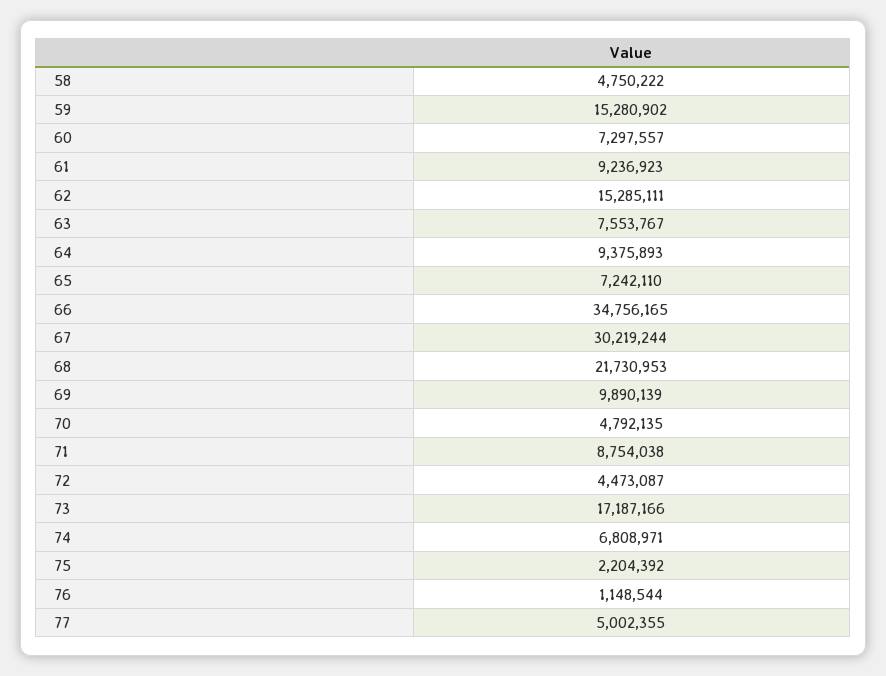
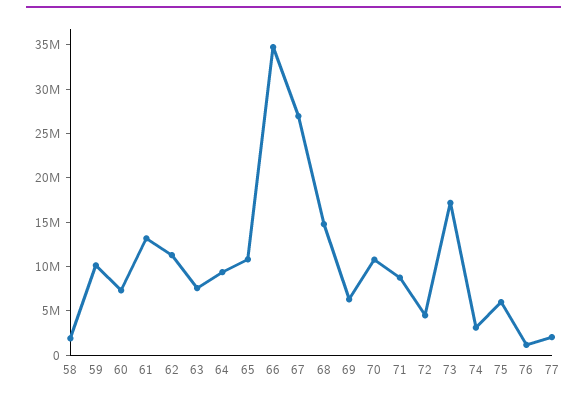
  {
-   "58": 4750222,
+   "58": 2000000,
-   "59": 15280902,
+   "59": 10000000,
    "60": 7297557,
-   "61": 9236923,
+   "61": 13000000,
-   "62": 15285111,
+   "62": 11000000,
    "63": 7553767,
    "64": 9375893,
-   "65": 7242110,
+   "65": 11000000,
    "66": 34756165,
-   "67": 30219244,
+   "67": 27000000,
-   "68": 21730953,
+   "68": 15000000,
-   "69": 9890139,
+   "69": 6000000,
-   "70": 4792135,
+   "70": 11000000,
    "71": 8754038,
    "72": 4473087,
    "73": 17187166,
-   "74": 6808971,
+   "74": 3000000,
-   "75": 2204392,
+   "75": 6000000,
    "76": 1148544,
-   "77": 5002355
+   "77": 2000000
  }

